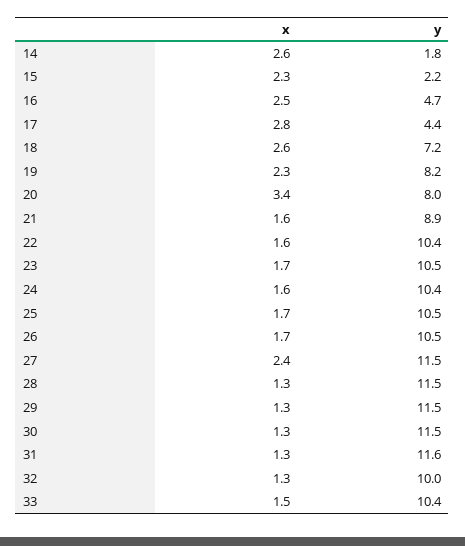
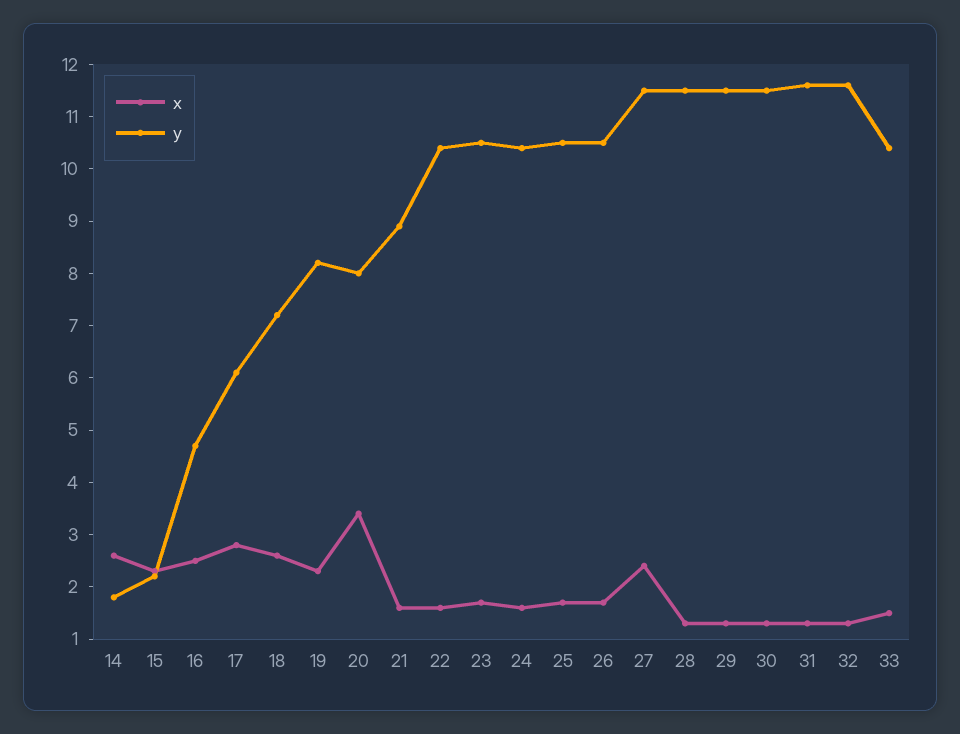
  {
    "x": {
      "14": 2.6,
      "15": 2.3,
      "16": 2.5,
      "17": 2.8,
      "18": 2.6,
      "19": 2.3,
      "20": 3.4,
      "21": 1.6,
      "22": 1.6,
      "23": 1.7,
      "24": 1.6,
      "25": 1.7,
      "26": 1.7,
      "27": 2.4,
      "28": 1.3,
      "29": 1.3,
      "30": 1.3,
      "31": 1.3,
      "32": 1.3,
      "33": 1.5
    },
    "y": {
      "14": 1.8,
      "15": 2.2,
      "16": 4.7,
-     "17": 4.4,
+     "17": 6,
      "18": 7.2,
      "19": 8.2,
      "20": 8,
      "21": 8.9,
      "22": 10.4,
      "23": 10.5,
      "24": 10.4,
      "25": 10.5,
      "26": 10.5,
      "27": 11.5,
      "28": 11.5,
      "29": 11.5,
      "30": 11.5,
      "31": 11.6,
-     "32": 10,
+     "32": 11.5,
      "33": 10.4
    }
  }

